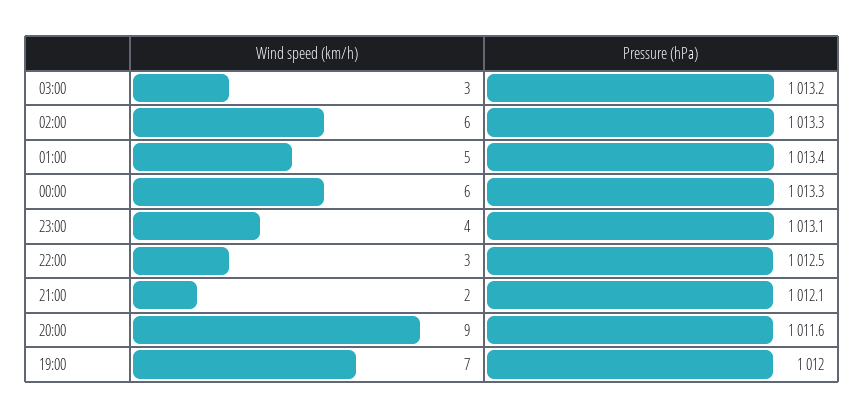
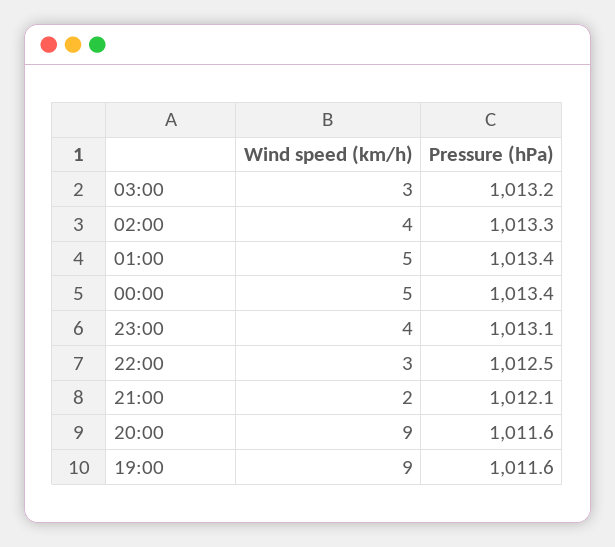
  {
    "Wind speed (km/h)": {
      "03:00": 3,
-     "02:00": 6,
+     "02:00": 4,
      "01:00": 5,
-     "00:00": 6,
+     "00:00": 5,
      "23:00": 4,
      "22:00": 3,
      "21:00": 2,
      "20:00": 9,
-     "19:00": 7
+     "19:00": 9
    },
    "Pressure (hPa)": {
      "03:00": 1013.2,
      "02:00": 1013.3,
      "01:00": 1013.4,
-     "00:00": 1013.3,
+     "00:00": 1013.4,
      "23:00": 1013.1,
      "22:00": 1012.5,
      "21:00": 1012.1,
      "20:00": 1011.6,
-     "19:00": 1012
+     "19:00": 1011.6
    }
  }

